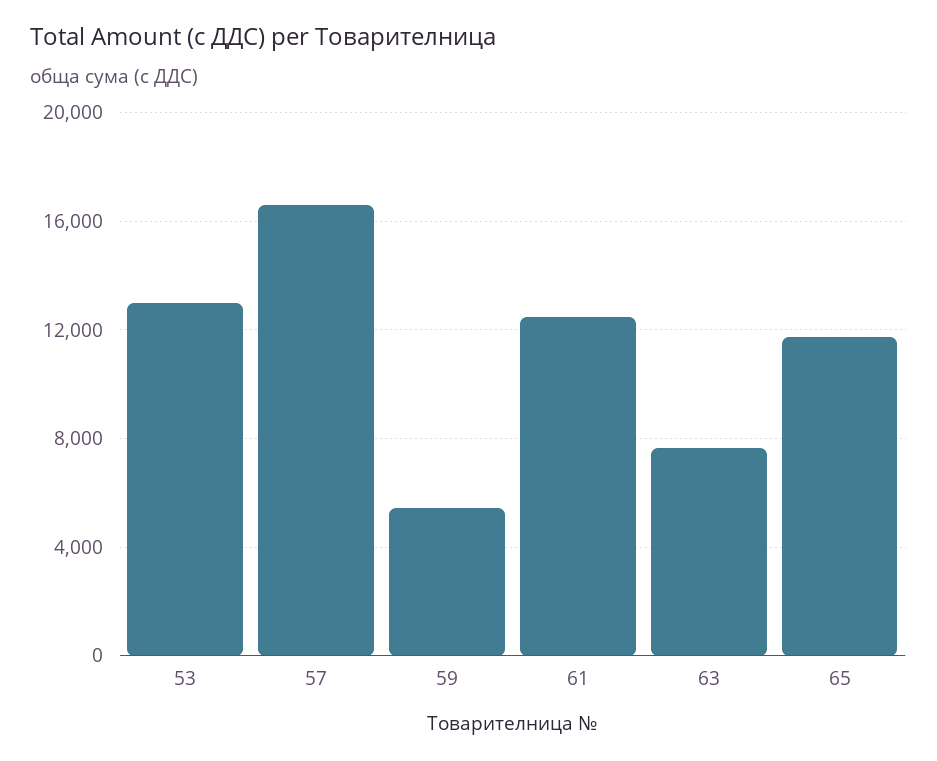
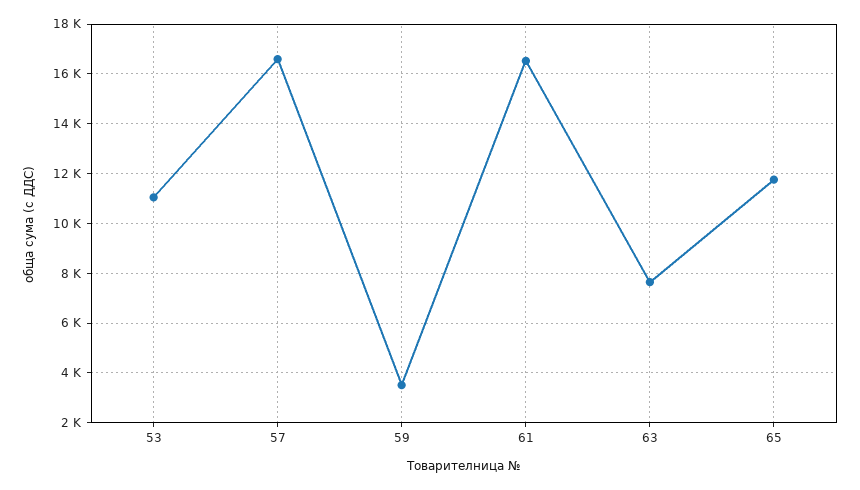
  {
-   "53": 13000,
+   "53": 11000,
    "57": 16500,
-   "59": 5500,
+   "59": 3500,
-   "61": 12500,
+   "61": 16500,
    "63": 7750,
    "65": 11750
  }

